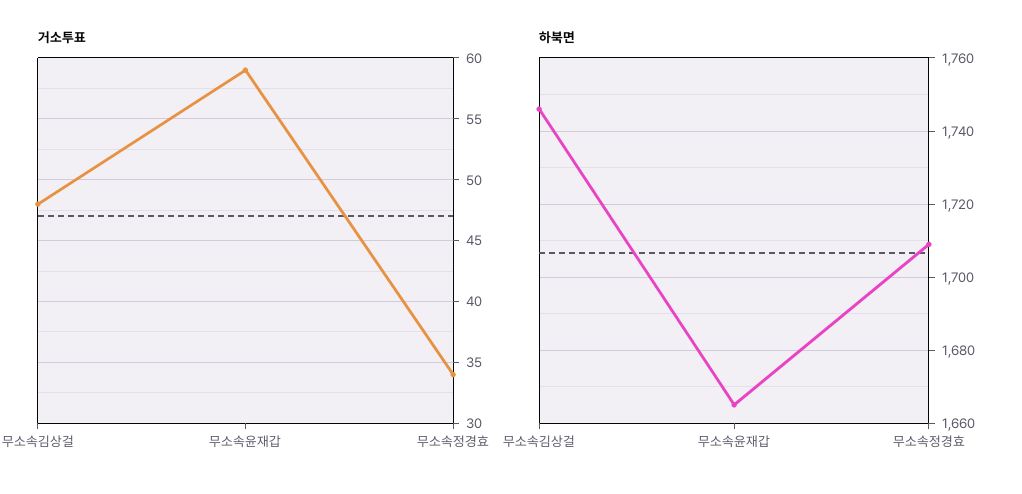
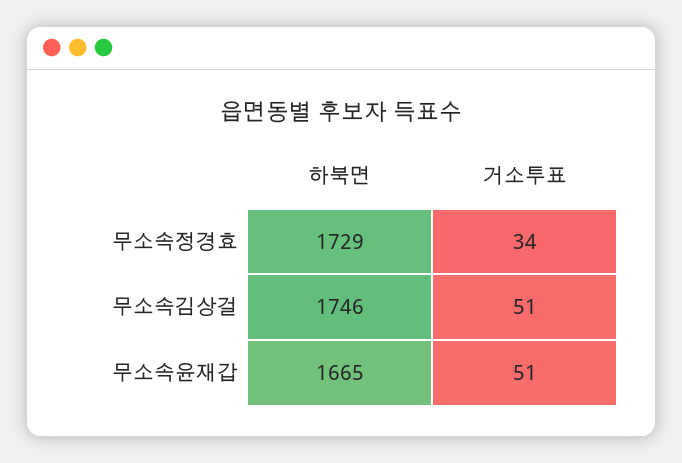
  {
    "거소투표": {
-     "무소속김상걸": 48,
+     "무소속김상걸": 51,
-     "무소속윤재갑": 59,
+     "무소속윤재갑": 51,
      "무소속정경효": 34
    },
    "하북면": {
      "무소속김상걸": 1746,
      "무소속윤재갑": 1665,
-     "무소속정경효": 1710
+     "무소속정경효": 1729
    }
  }

